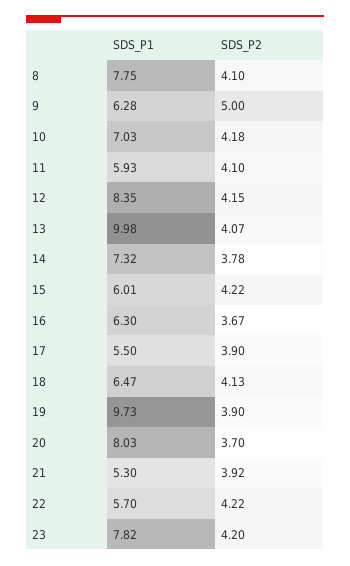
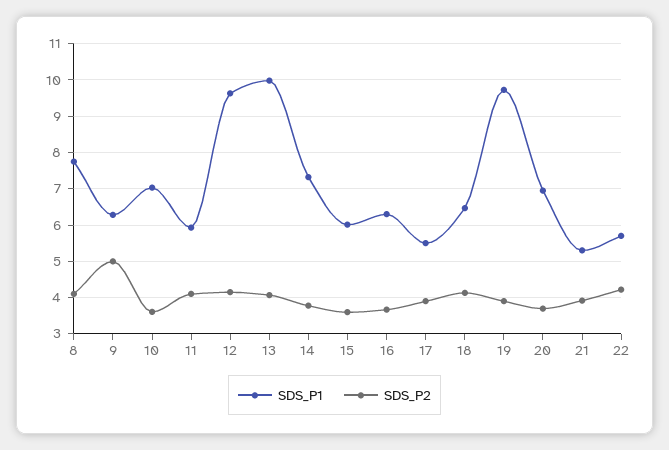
  {
    "SDS_P1": {
      "8": 7.75,
      "9": 6.28,
      "10": 7.03,
      "11": 5.93,
-     "12": 8.35,
+     "12": 9.6,
      "13": 9.98,
      "14": 7.32,
      "15": 6.01,
      "16": 6.3,
      "17": 5.5,
      "18": 6.47,
      "19": 9.73,
-     "20": 8.03,
+     "20": 7,
      "21": 5.3,
-     "22": 5.7,
+     "22": 5.7
-     "23": 7.82
    },
    "SDS_P2": {
      "8": 4.1,
      "9": 5,
-     "10": 4.18,
+     "10": 3.6,
      "11": 4.1,
      "12": 4.15,
      "13": 4.07,
      "14": 3.78,
-     "15": 4.22,
+     "15": 3.6,
      "16": 3.67,
      "17": 3.9,
      "18": 4.13,
      "19": 3.9,
      "20": 3.7,
      "21": 3.92,
-     "22": 4.22,
+     "22": 4.22
-     "23": 4.2
    }
  }

